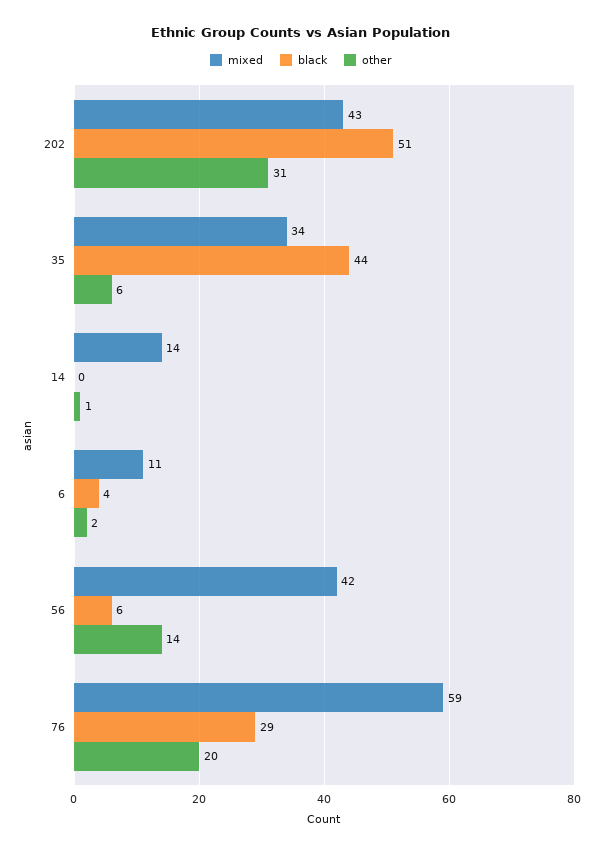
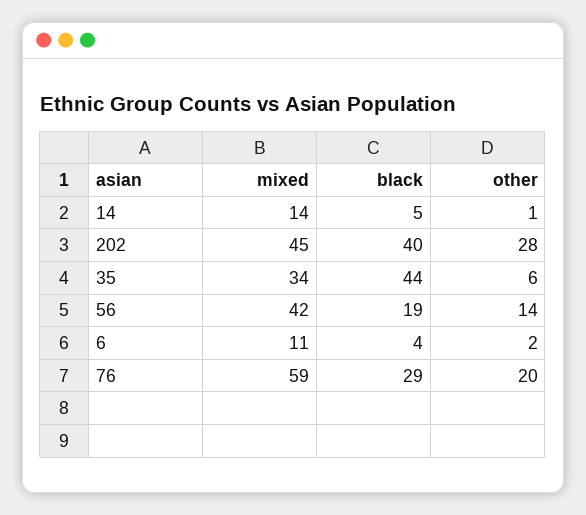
  {
    "mixed": {
-     "202": 43,
+     "202": 45,
      "35": 34,
      "14": 14,
      "6": 11,
      "56": 42,
      "76": 59
    },
    "black": {
-     "202": 51,
+     "202": 40,
      "35": 44,
-     "14": 0,
+     "14": 5,
      "6": 4,
-     "56": 6,
+     "56": 19,
      "76": 29
    },
    "other": {
-     "202": 31,
+     "202": 28,
      "35": 6,
      "14": 1,
      "6": 2,
      "56": 14,
      "76": 20
    }
  }

